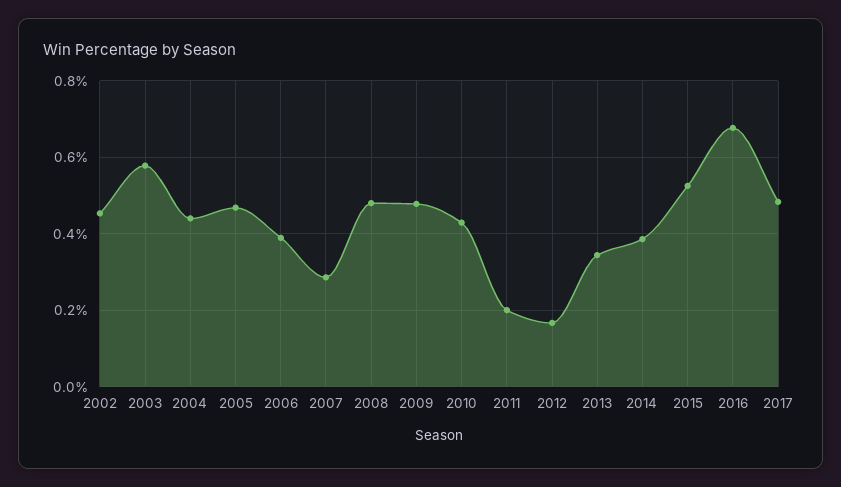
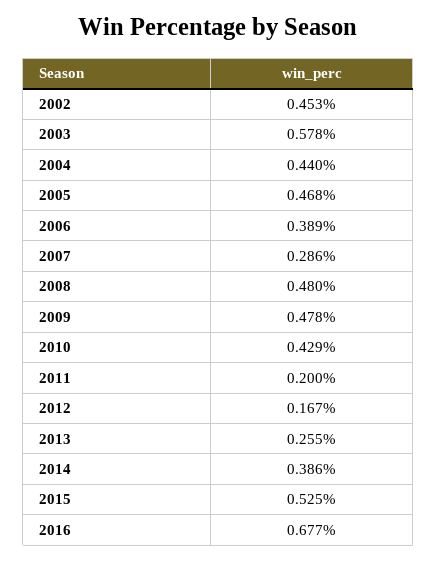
  {
    "2002": 0.453,
    "2003": 0.578,
    "2004": 0.44,
    "2005": 0.468,
    "2006": 0.389,
    "2007": 0.286,
    "2008": 0.48,
    "2009": 0.478,
    "2010": 0.429,
    "2011": 0.2,
    "2012": 0.167,
-   "2013": 0.34,
+   "2013": 0.255,
    "2014": 0.386,
    "2015": 0.525,
-   "2016": 0.677,
+   "2016": 0.677
-   "2017": 0.48
  }

